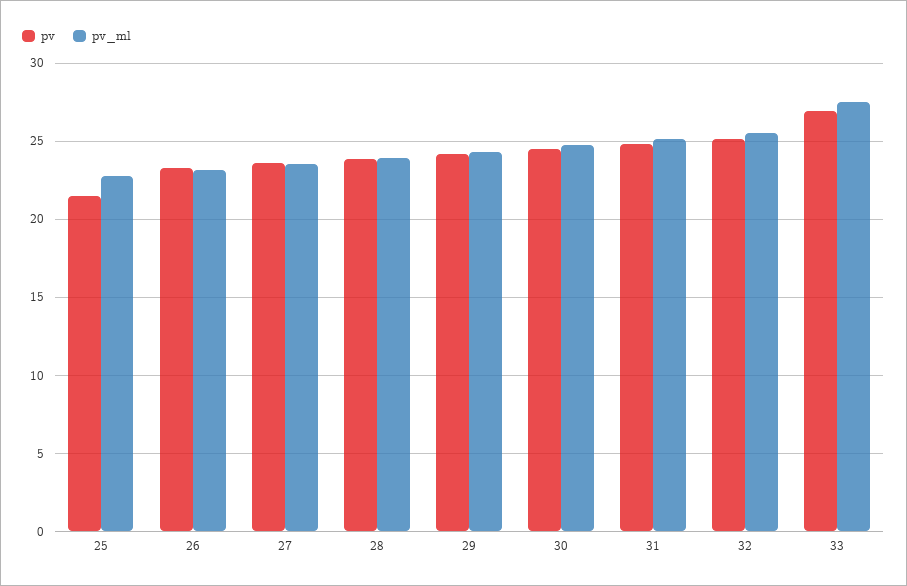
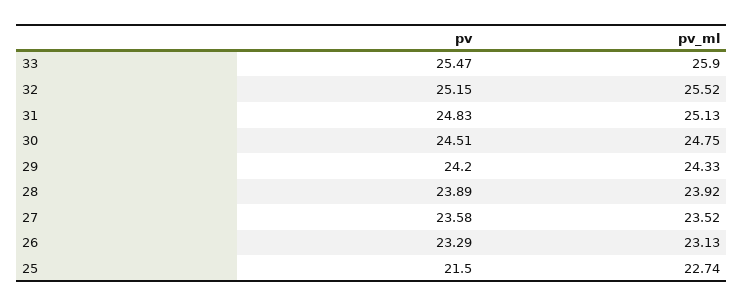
  {
    "pv": {
      "25": 21.5,
      "26": 23.29,
      "27": 23.58,
      "28": 23.89,
      "29": 24.2,
      "30": 24.51,
      "31": 24.83,
      "32": 25.15,
-     "33": 27
+     "33": 25.47
    },
    "pv_ml": {
      "25": 22.74,
      "26": 23.13,
      "27": 23.52,
      "28": 23.92,
      "29": 24.33,
      "30": 24.75,
      "31": 25.13,
      "32": 25.52,
-     "33": 27.5
+     "33": 25.9
    }
  }

